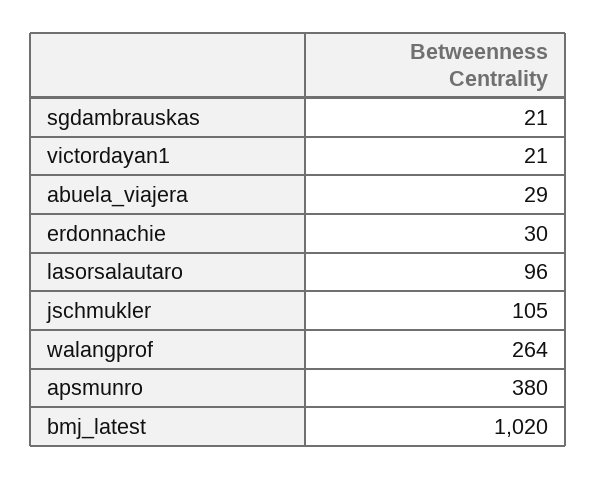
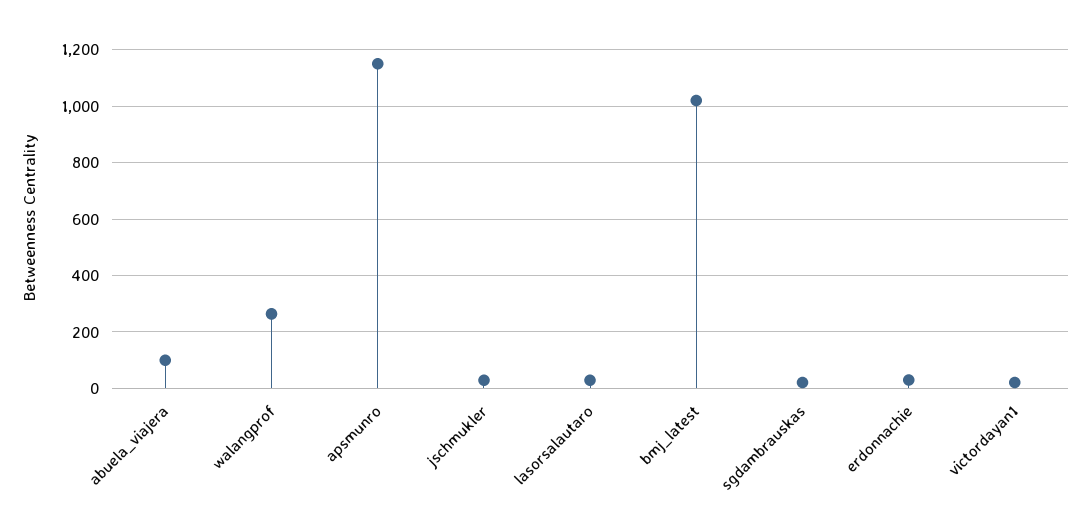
  {
    "sgdambrauskas": 21,
    "victordayan1": 21,
-   "abuela_viajera": 29,
+   "abuela_viajera": 100,
    "erdonnachie": 30,
-   "lasorsalautaro": 96,
+   "lasorsalautaro": 25,
-   "jschmukler": 105,
+   "jschmukler": 25,
    "walangprof": 264,
-   "apsmunro": 380,
+   "apsmunro": 1150,
    "bmj_latest": 1020
  }

